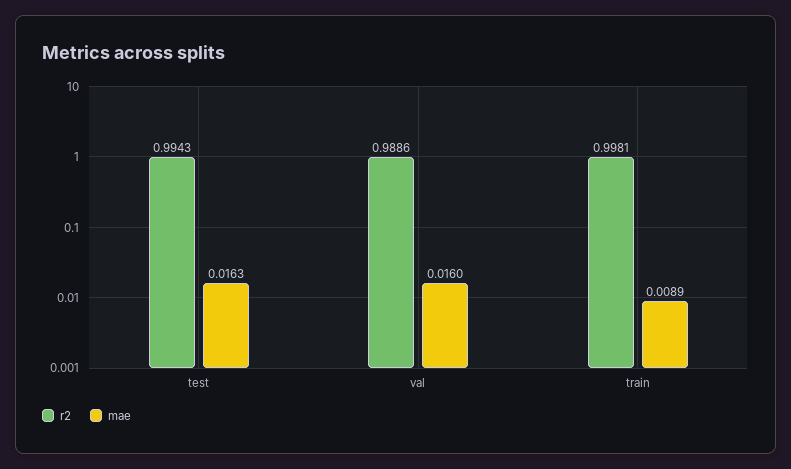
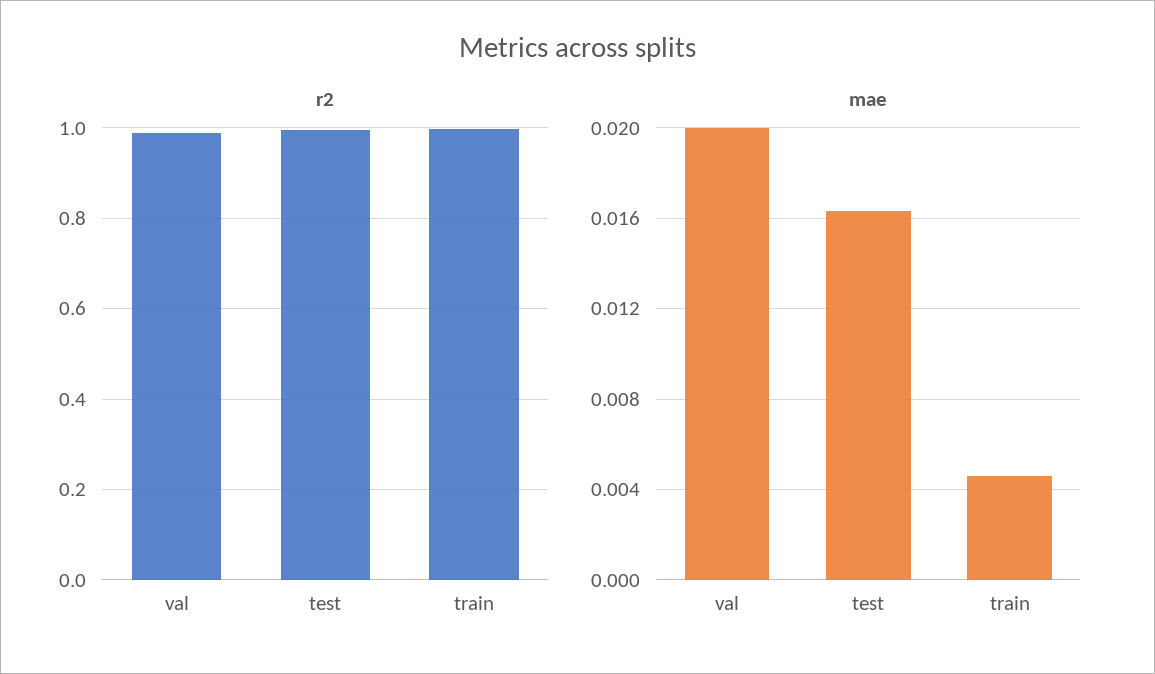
  {
    "r2": {
      "test": 0.9943,
      "val": 0.9886,
      "train": 0.9981
    },
    "mae": {
      "test": 0.0163,
-     "val": 0.016,
+     "val": 0.02,
-     "train": 0.0089
+     "train": 0.0045
    }
  }

